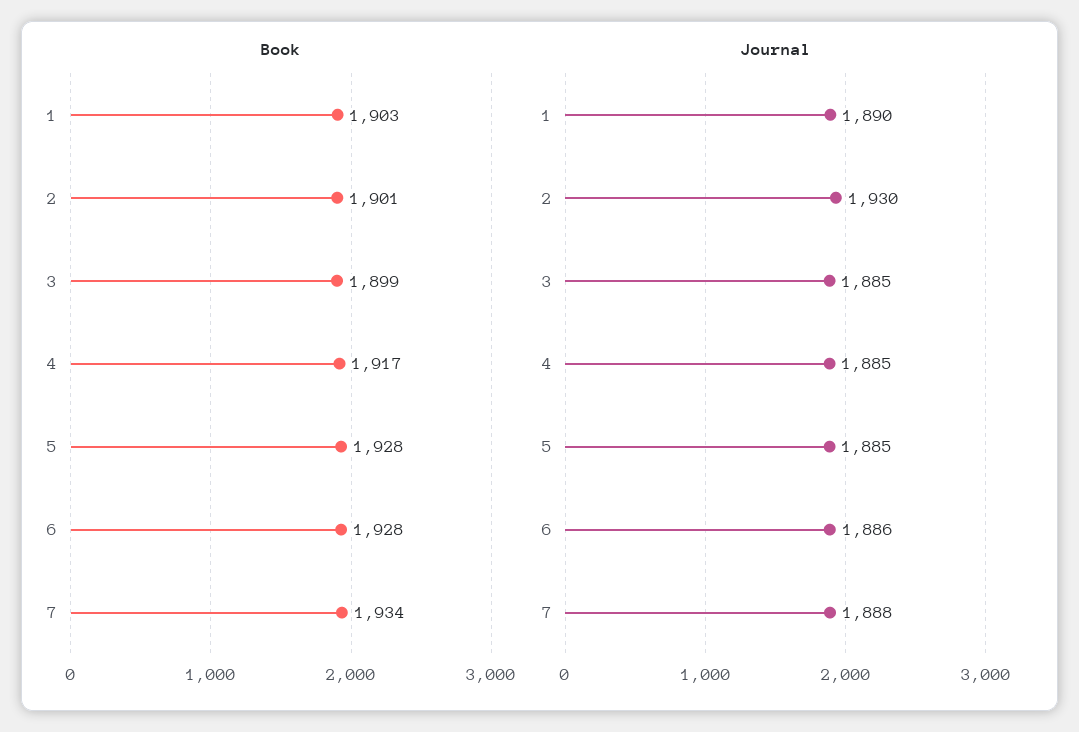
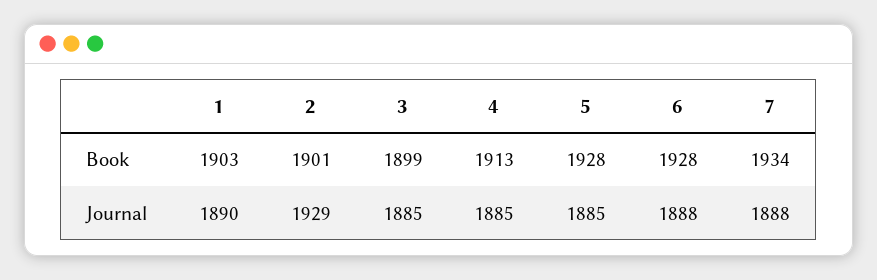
  {
    "Book": {
      "1": 1903,
      "2": 1901,
      "3": 1899,
-     "4": 1917,
+     "4": 1913,
      "5": 1928,
      "6": 1928,
      "7": 1934
    },
    "Journal": {
      "1": 1890,
-     "2": 1930,
+     "2": 1929,
      "3": 1885,
      "4": 1885,
      "5": 1885,
-     "6": 1886,
+     "6": 1888,
      "7": 1888
    }
  }

